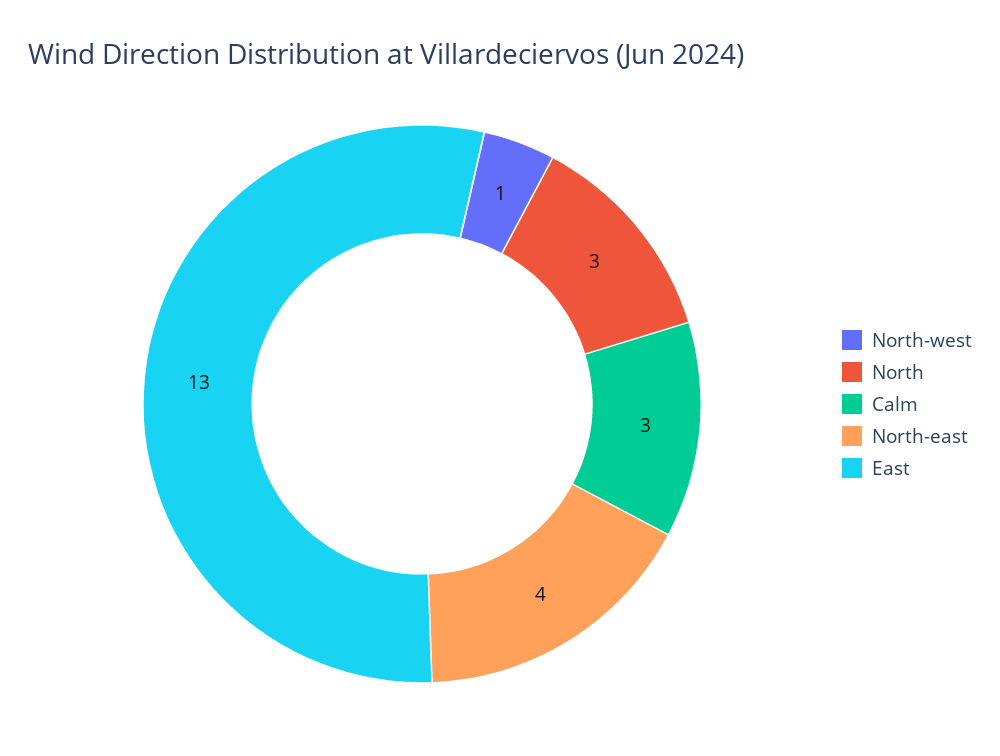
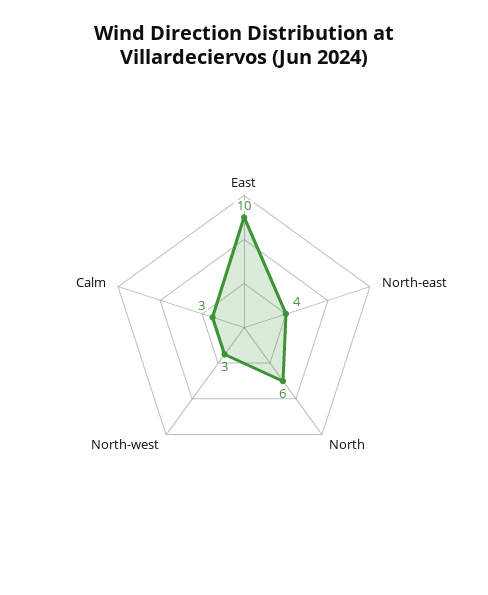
  {
-   "North-west": 1,
+   "North-west": 3,
-   "North": 3,
+   "North": 6,
    "Calm": 3,
    "North-east": 4,
-   "East": 13
+   "East": 10
  }

